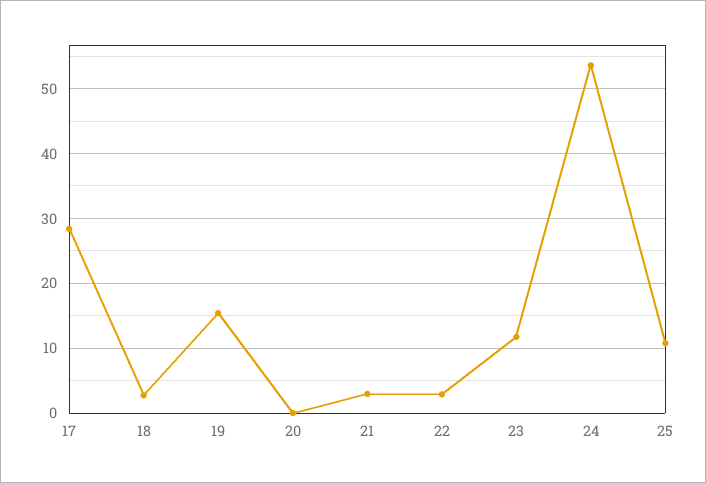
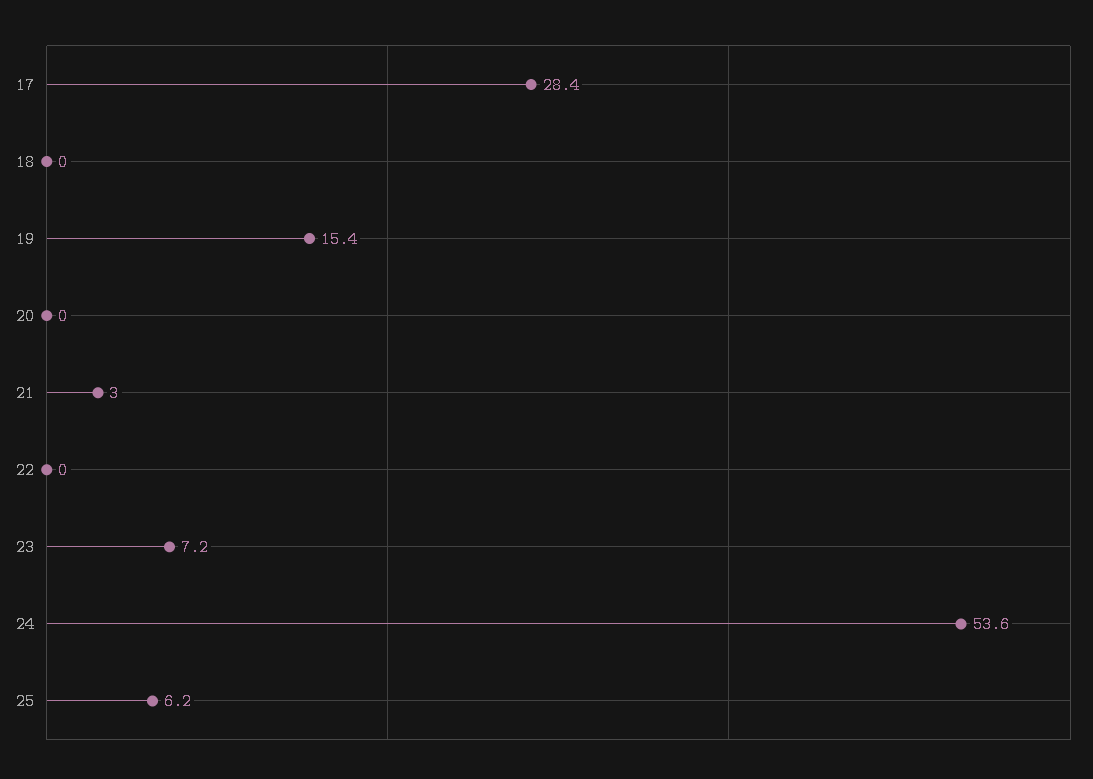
  {
    "17": 28.4,
-   "18": 3,
+   "18": 0,
    "19": 15.4,
    "20": 0,
    "21": 3,
-   "22": 3,
+   "22": 0,
-   "23": 12,
+   "23": 7.2,
    "24": 53.6,
-   "25": 11
+   "25": 6.2
  }

